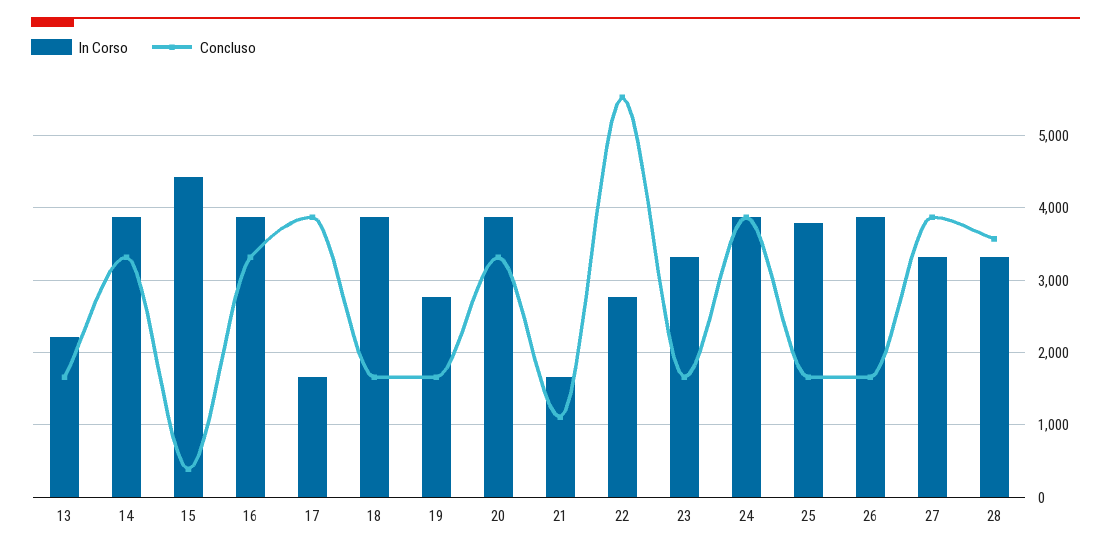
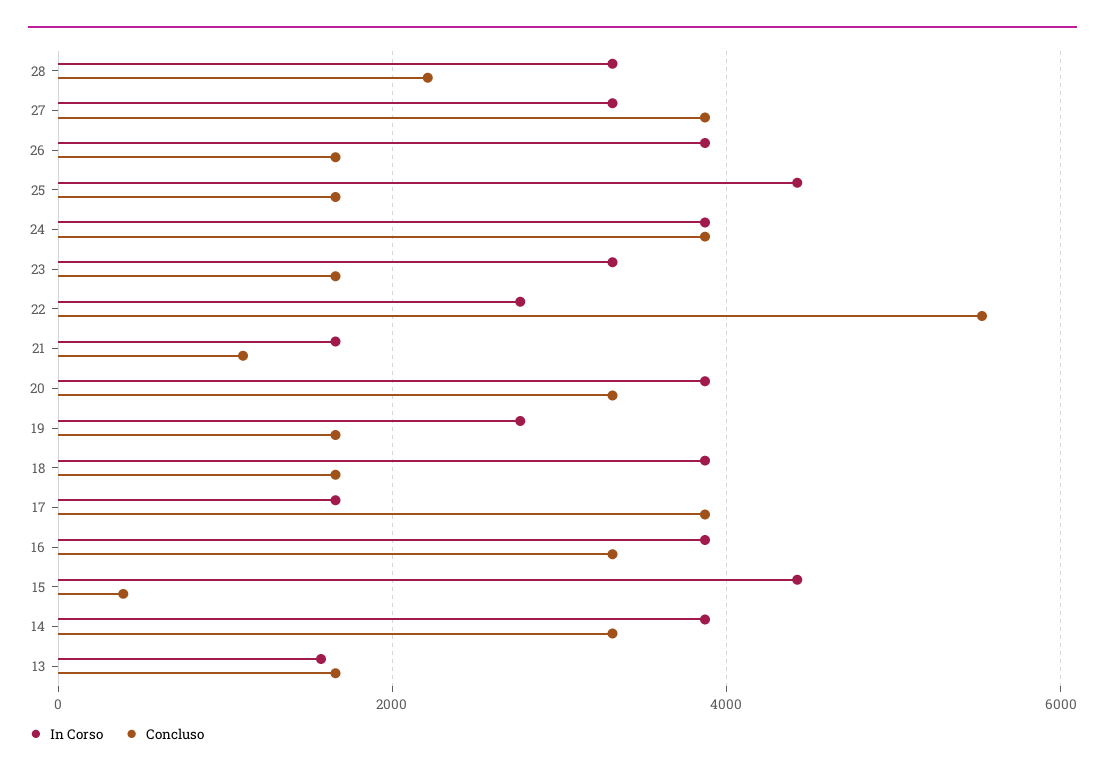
  {
    "In Corso": {
-     "13": 2200,
+     "13": 1600,
      "14": 3900,
      "15": 4400,
      "16": 3900,
      "17": 1700,
      "18": 3900,
      "19": 2800,
      "20": 3900,
      "21": 1700,
      "22": 2800,
      "23": 3300,
      "24": 3900,
-     "25": 3800,
+     "25": 4400,
      "26": 3900,
      "27": 3300,
      "28": 3300
    },
    "Concluso": {
      "13": 1700,
      "14": 3300,
      "15": 400,
      "16": 3300,
      "17": 3900,
      "18": 1700,
      "19": 1700,
      "20": 3300,
      "21": 1100,
      "22": 5500,
      "23": 1700,
      "24": 3900,
      "25": 1700,
      "26": 1700,
      "27": 3900,
-     "28": 3600
+     "28": 2200
    }
  }

